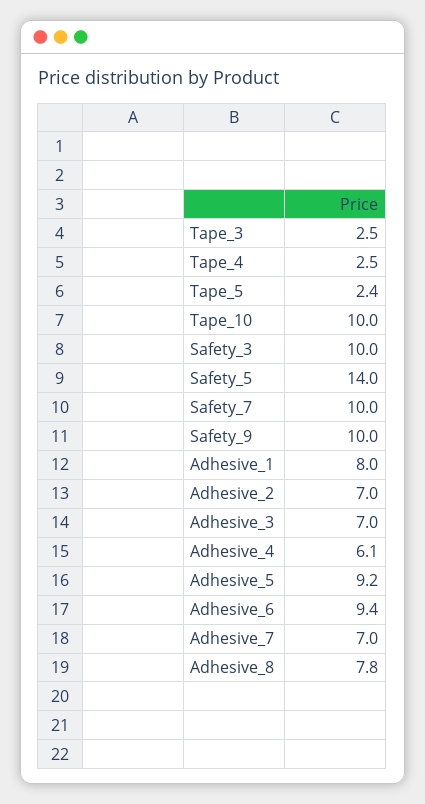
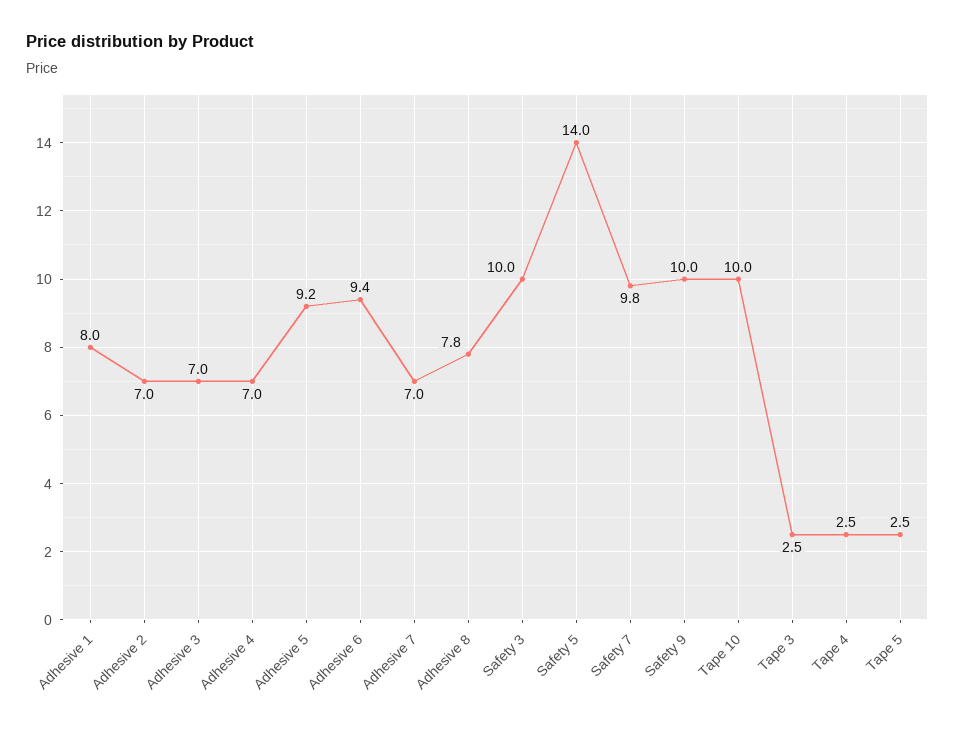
  {
    "Tape_3": 2.5,
    "Tape_4": 2.5,
-   "Tape_5": 2.4,
+   "Tape_5": 2.5,
    "Tape_10": 10,
    "Safety_3": 10,
    "Safety_5": 14,
-   "Safety_7": 10,
+   "Safety_7": 9.8,
    "Safety_9": 10,
    "Adhesive_1": 8,
    "Adhesive_2": 7,
    "Adhesive_3": 7,
-   "Adhesive_4": 6.1,
+   "Adhesive_4": 7,
    "Adhesive_5": 9.2,
    "Adhesive_6": 9.4,
    "Adhesive_7": 7,
    "Adhesive_8": 7.8
  }

